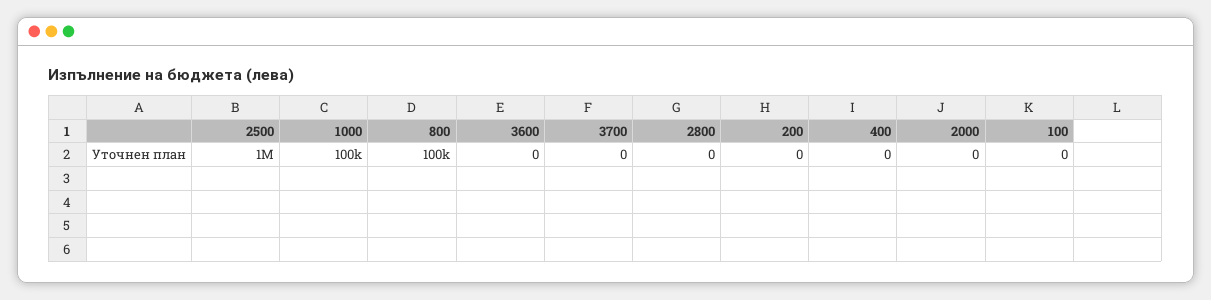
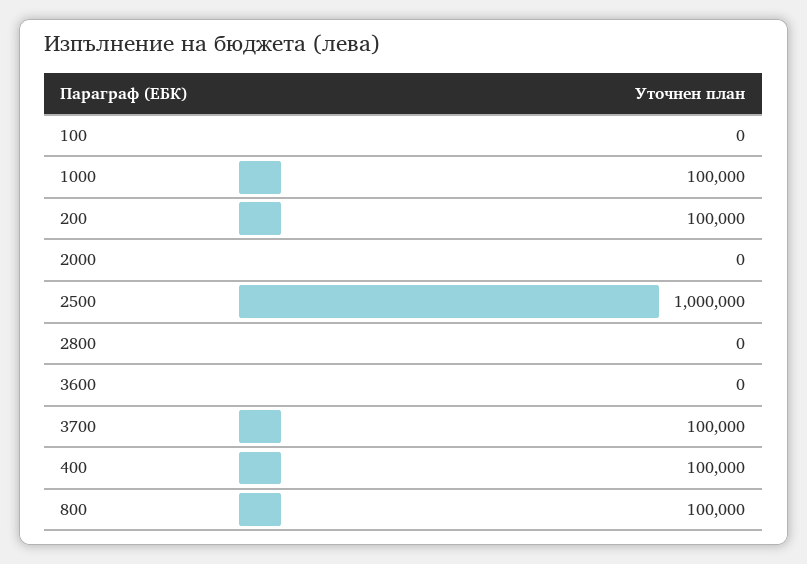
  {
    "2500": 1000000,
    "1000": 100000,
    "800": 100000,
    "3600": 0,
-   "3700": 0,
+   "3700": 100000,
    "2800": 0,
-   "200": 0,
+   "200": 100000,
-   "400": 0,
+   "400": 100000,
    "2000": 0,
    "100": 0
  }

